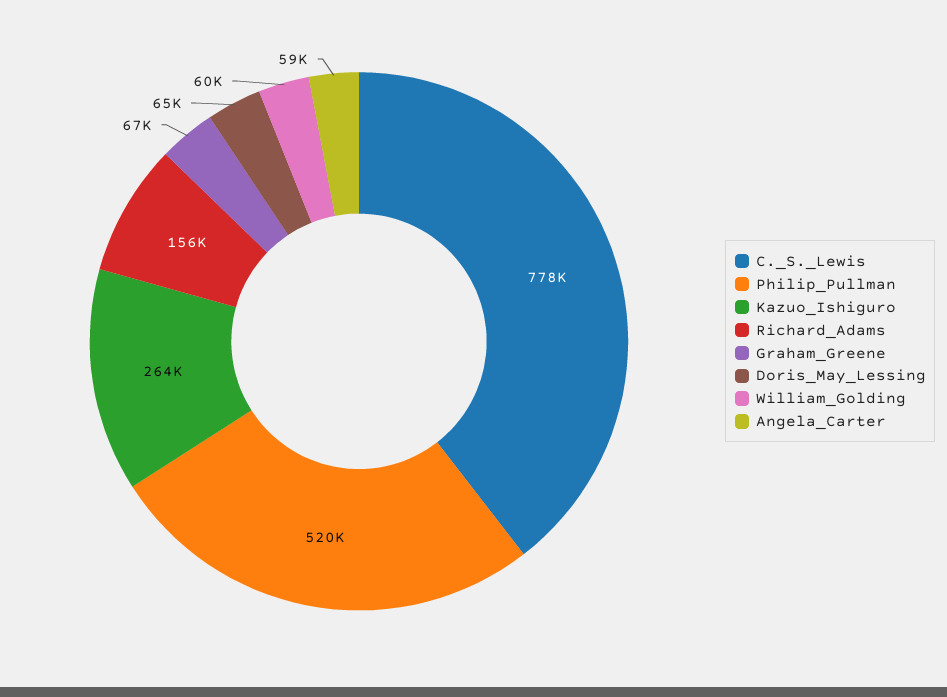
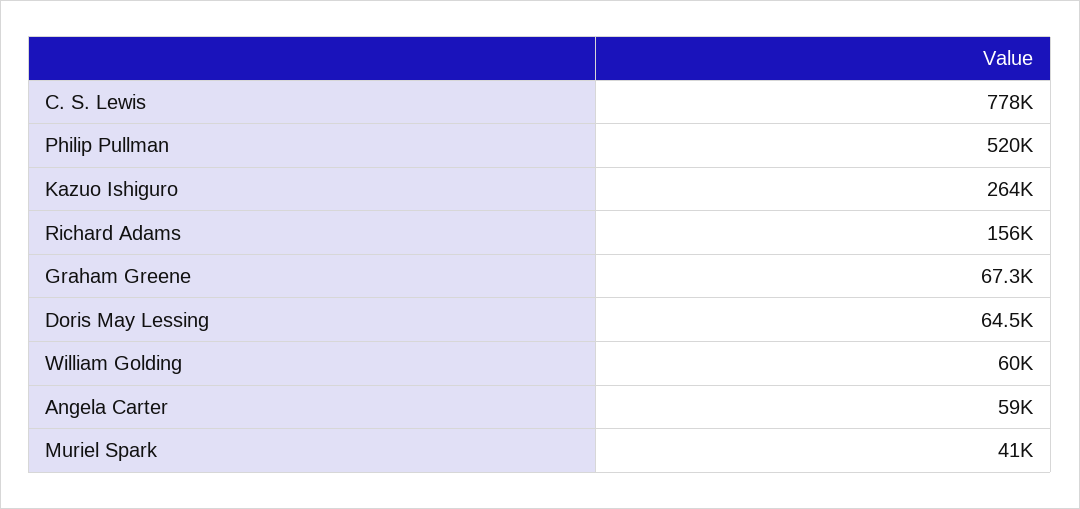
  {
    "C._S._Lewis": 778000,
    "Philip_Pullman": 520000,
    "Kazuo_Ishiguro": 264000,
    "Richard_Adams": 156000,
    "Graham_Greene": 67300,
    "Doris_May_Lessing": 64500,
    "William_Golding": 60000,
-   "Angela_Carter": 59000
+   "Angela_Carter": 59000,
+   "Muriel Spark": 41000
  }

